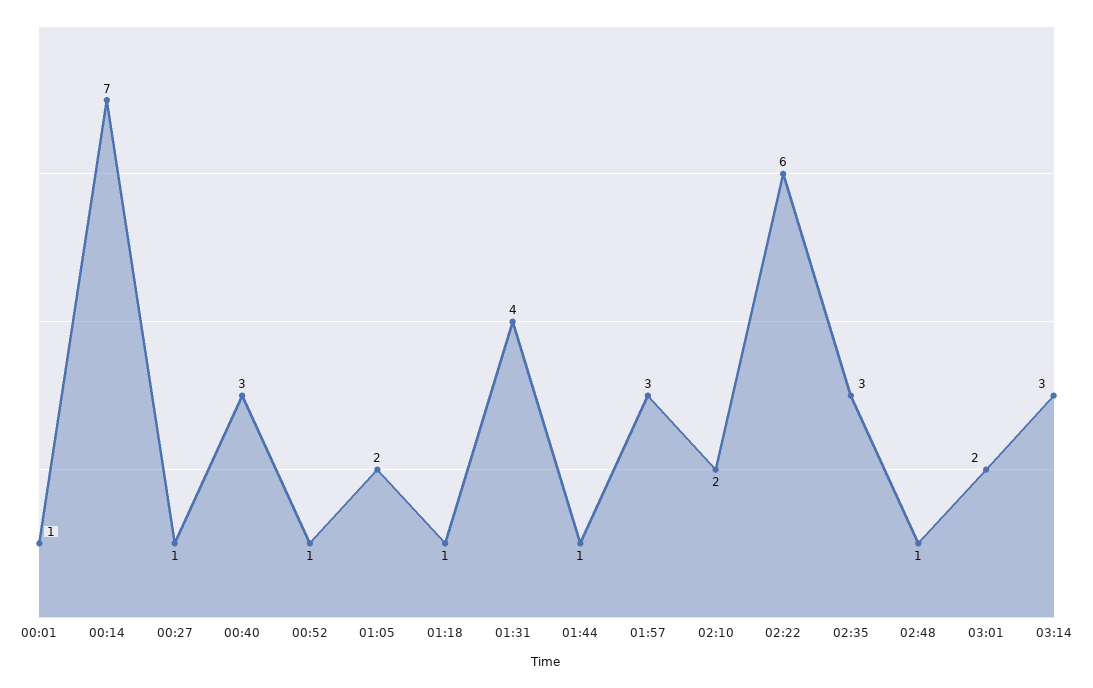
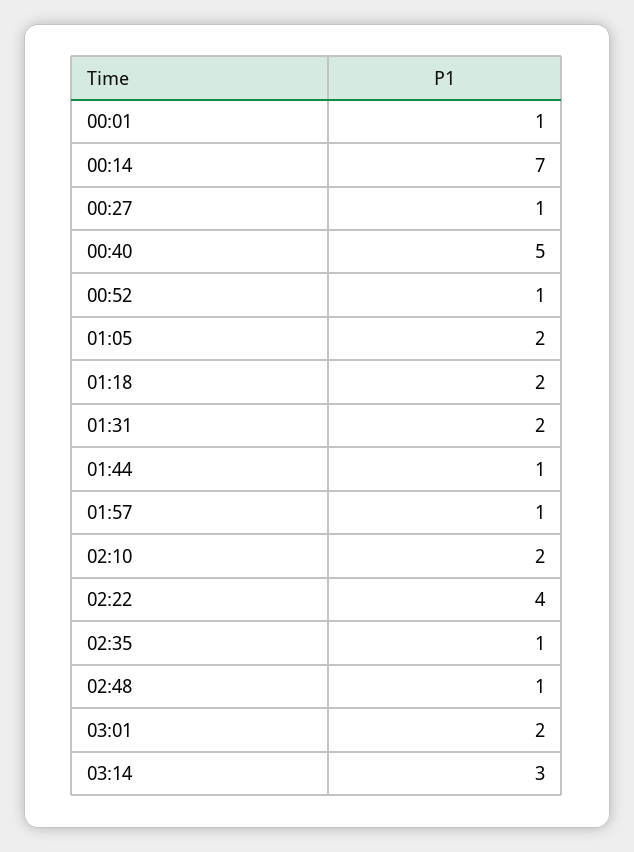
  {
    "00:01": 1,
    "00:14": 7,
    "00:27": 1,
-   "00:40": 3,
+   "00:40": 5,
    "00:52": 1,
    "01:05": 2,
-   "01:18": 1,
+   "01:18": 2,
-   "01:31": 4,
+   "01:31": 2,
    "01:44": 1,
-   "01:57": 3,
+   "01:57": 1,
    "02:10": 2,
-   "02:22": 6,
+   "02:22": 4,
-   "02:35": 3,
+   "02:35": 1,
    "02:48": 1,
    "03:01": 2,
    "03:14": 3
  }

